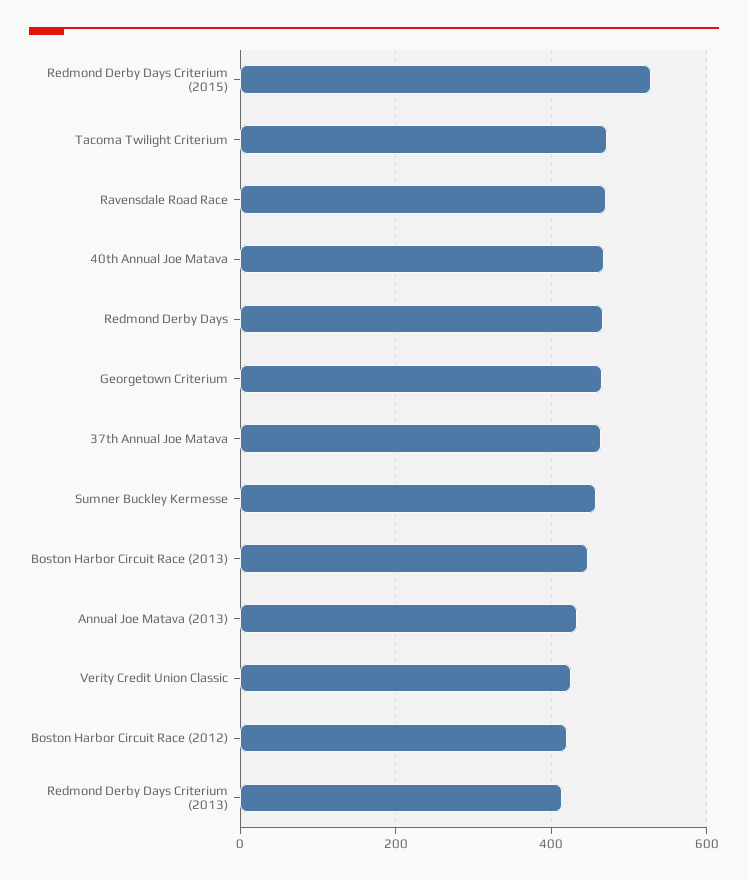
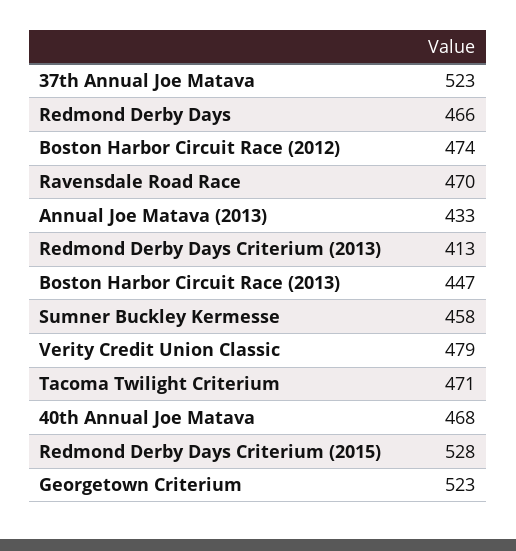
  {
    "Redmond Derby Days Criterium (2015)": 528,
    "Tacoma Twilight Criterium": 471,
    "Ravensdale Road Race": 470,
    "40th Annual Joe Matava": 468,
    "Redmond Derby Days": 466,
-   "Georgetown Criterium": 460,
+   "Georgetown Criterium": 523,
-   "37th Annual Joe Matava": 460,
+   "37th Annual Joe Matava": 523,
    "Sumner Buckley Kermesse": 458,
    "Boston Harbor Circuit Race (2013)": 447,
    "Annual Joe Matava (2013)": 433,
-   "Verity Credit Union Classic": 420,
+   "Verity Credit Union Classic": 479,
-   "Boston Harbor Circuit Race (2012)": 420,
+   "Boston Harbor Circuit Race (2012)": 474,
    "Redmond Derby Days Criterium (2013)": 413
  }

